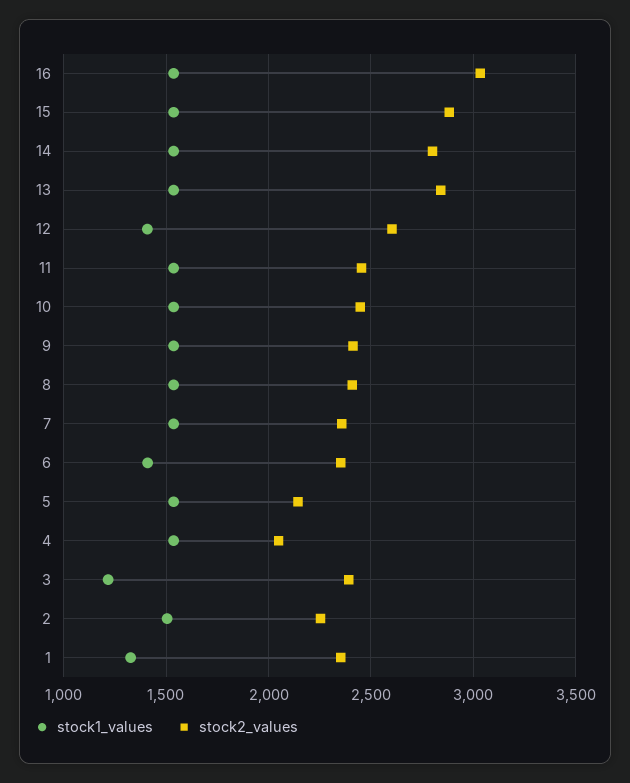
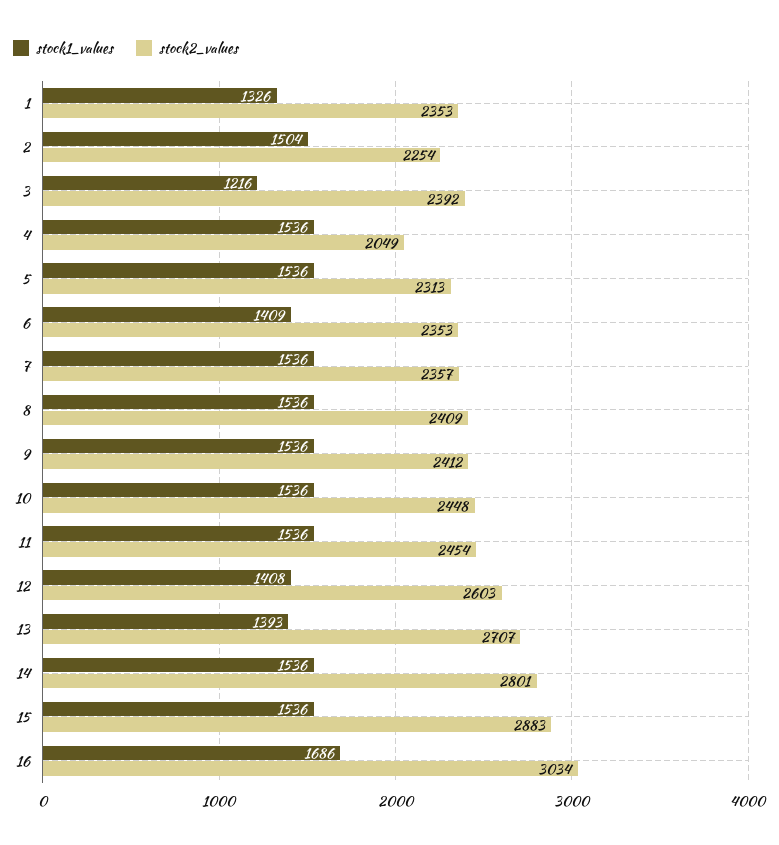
  {
    "stock1_values": {
-     "16": 1550,
+     "16": 1686,
      "15": 1536,
      "14": 1536,
-     "13": 1550,
+     "13": 1393,
      "12": 1408,
      "11": 1536,
      "10": 1536,
      "9": 1536,
      "8": 1536,
      "7": 1536,
      "6": 1409,
      "5": 1536,
      "4": 1536,
      "3": 1216,
      "2": 1504,
      "1": 1326
    },
    "stock2_values": {
      "16": 3034,
      "15": 2883,
      "14": 2801,
-     "13": 2850,
+     "13": 2707,
      "12": 2603,
      "11": 2454,
      "10": 2448,
      "9": 2412,
      "8": 2409,
      "7": 2357,
      "6": 2353,
-     "5": 2150,
+     "5": 2313,
      "4": 2049,
      "3": 2392,
      "2": 2254,
      "1": 2353
    }
  }

